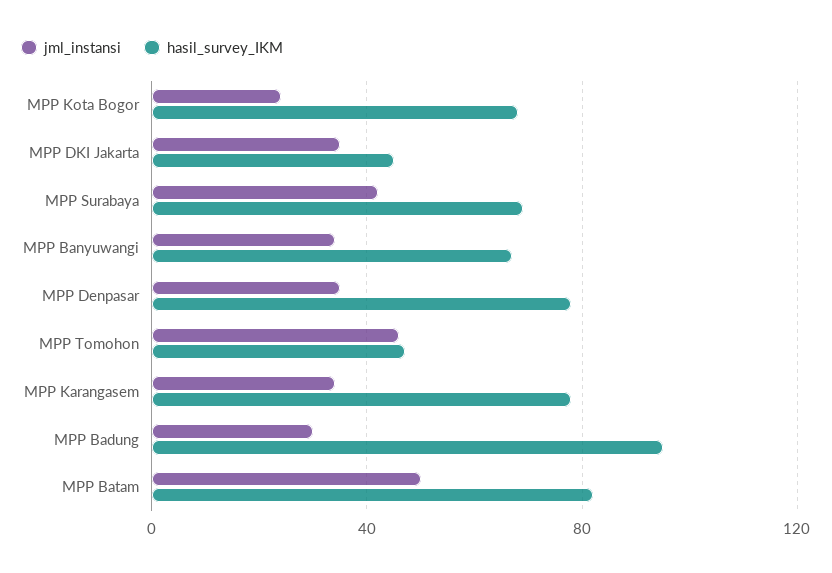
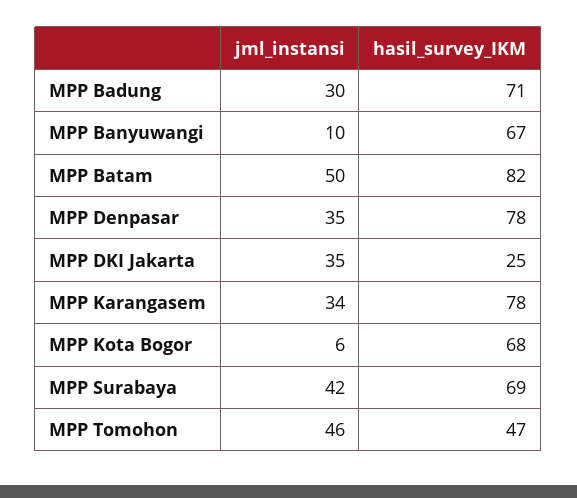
  {
    "jml_instansi": {
-     "MPP Kota Bogor": 25,
+     "MPP Kota Bogor": 6,
      "MPP DKI Jakarta": 35,
      "MPP Surabaya": 42,
-     "MPP Banyuwangi": 35,
+     "MPP Banyuwangi": 10,
      "MPP Denpasar": 35,
      "MPP Tomohon": 46,
      "MPP Karangasem": 34,
      "MPP Badung": 30,
      "MPP Batam": 50
    },
    "hasil_survey_IKM": {
      "MPP Kota Bogor": 68,
-     "MPP DKI Jakarta": 45,
+     "MPP DKI Jakarta": 25,
      "MPP Surabaya": 69,
      "MPP Banyuwangi": 67,
      "MPP Denpasar": 78,
      "MPP Tomohon": 47,
      "MPP Karangasem": 78,
-     "MPP Badung": 95,
+     "MPP Badung": 71,
      "MPP Batam": 82
    }
  }

